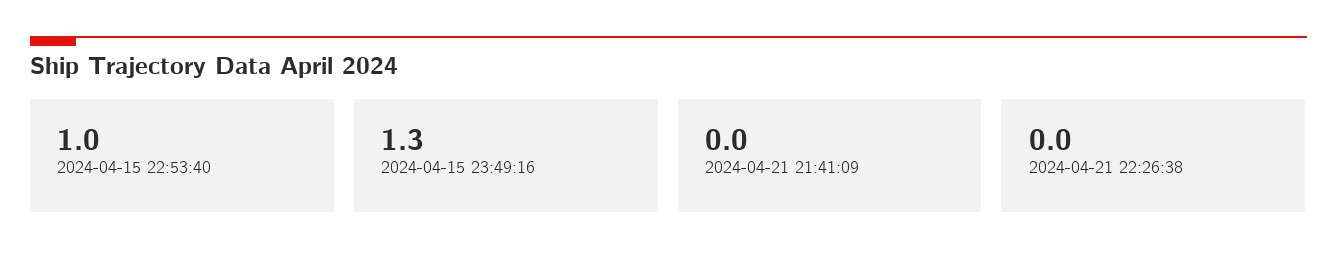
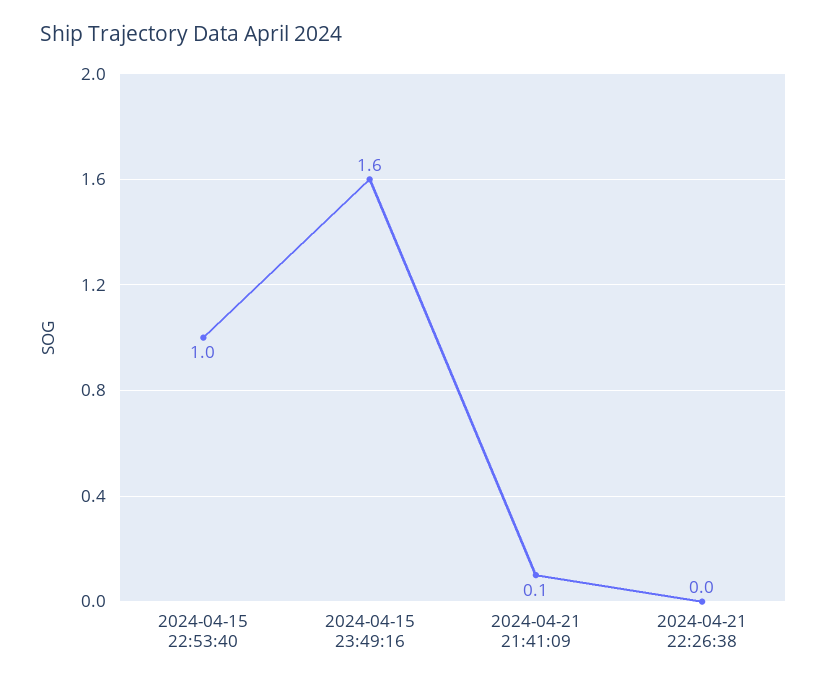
  {
    "2024-04-15 22:53:40": 1,
-   "2024-04-15 23:49:16": 1.3,
+   "2024-04-15 23:49:16": 1.6,
-   "2024-04-21 21:41:09": 0,
+   "2024-04-21 21:41:09": 0.1,
    "2024-04-21 22:26:38": 0
  }

